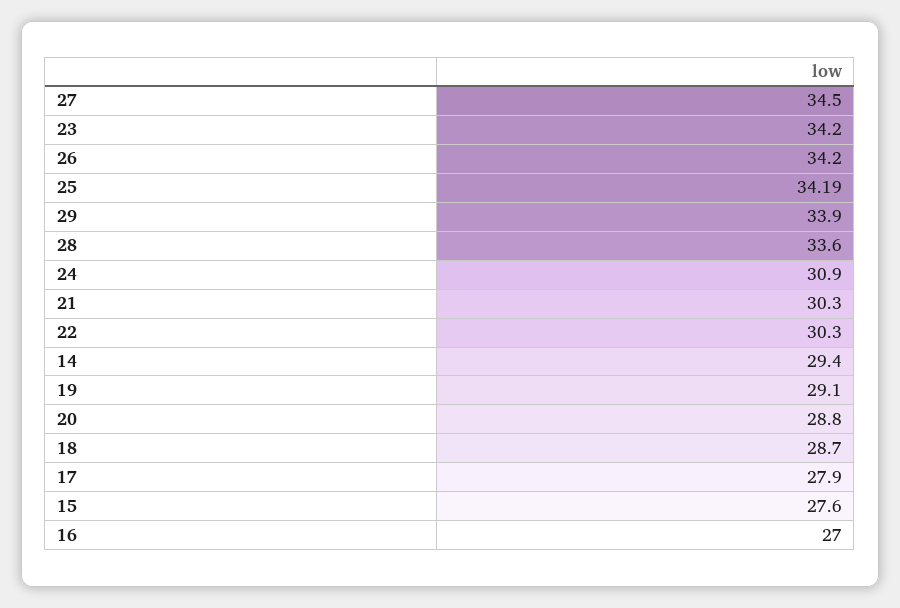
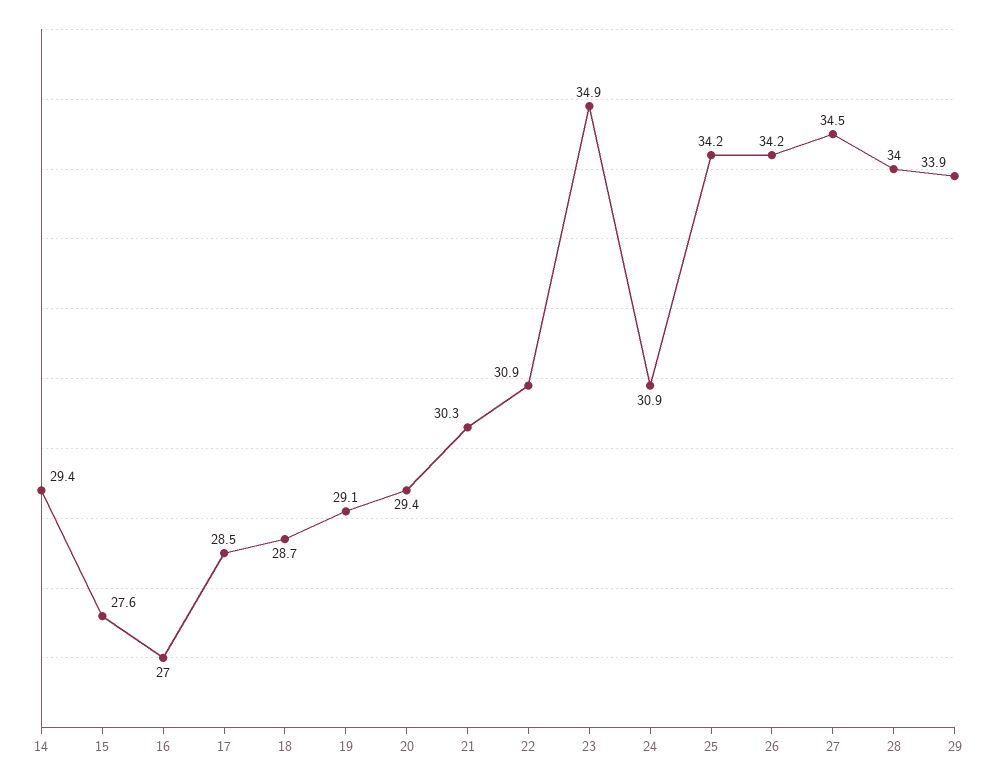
  {
    "27": 34.5,
-   "23": 34.2,
+   "23": 34.9,
    "26": 34.2,
    "25": 34.19,
    "29": 33.9,
-   "28": 33.6,
+   "28": 34,
    "24": 30.9,
    "21": 30.3,
-   "22": 30.3,
+   "22": 30.9,
    "14": 29.4,
    "19": 29.1,
-   "20": 28.8,
+   "20": 29.4,
    "18": 28.7,
-   "17": 27.9,
+   "17": 28.5,
    "15": 27.6,
    "16": 27
  }

